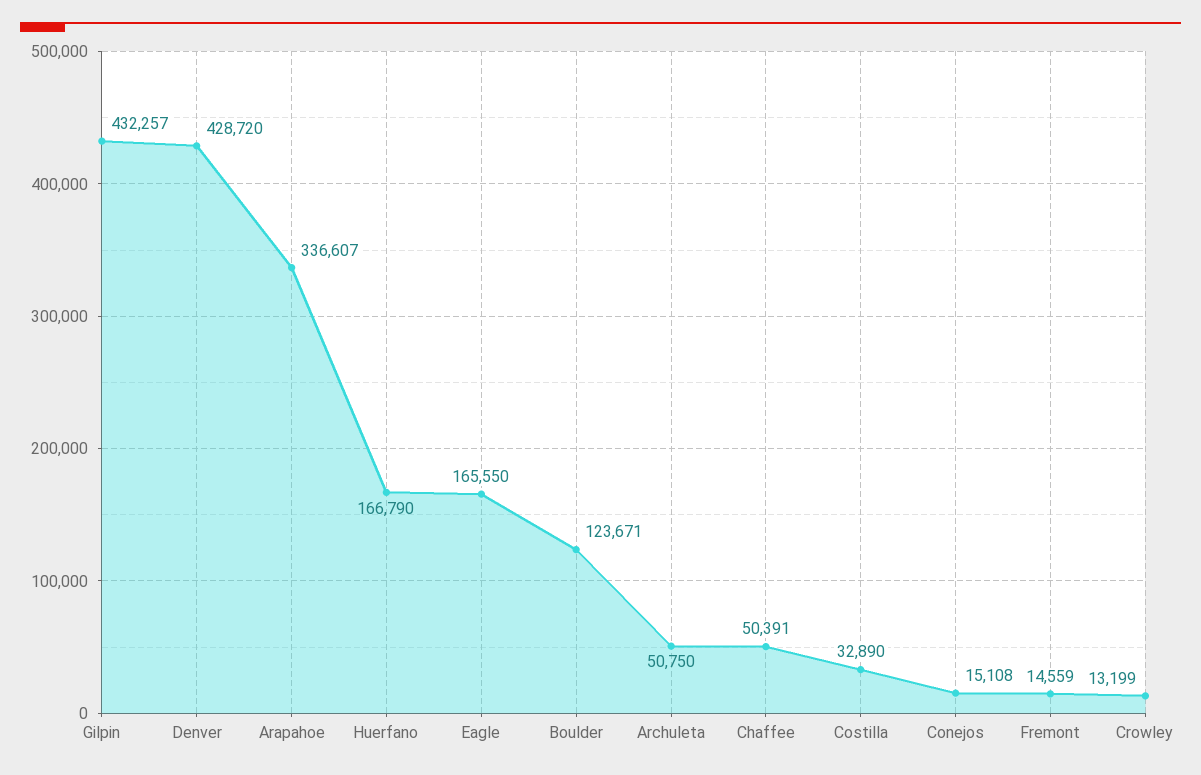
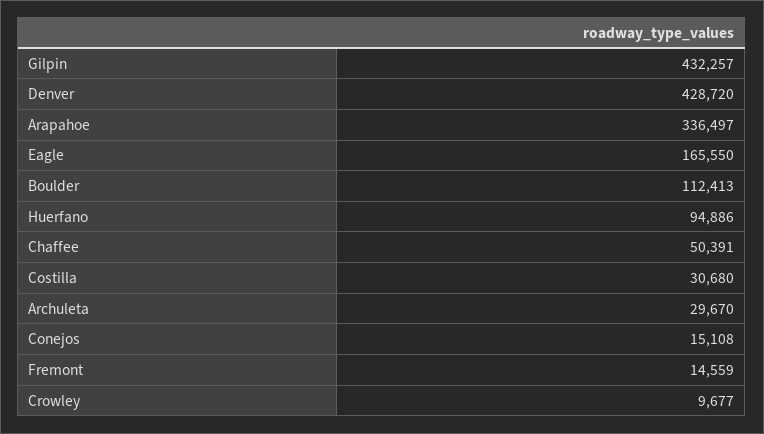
  {
    "Gilpin": 432257,
    "Denver": 428720,
-   "Arapahoe": 336607,
+   "Arapahoe": 336497,
-   "Huerfano": 166790,
+   "Huerfano": 94886,
    "Eagle": 165550,
-   "Boulder": 123671,
+   "Boulder": 112413,
-   "Archuleta": 50750,
+   "Archuleta": 29670,
    "Chaffee": 50391,
-   "Costilla": 32890,
+   "Costilla": 30680,
    "Conejos": 15108,
    "Fremont": 14559,
-   "Crowley": 13199
+   "Crowley": 9677
  }

